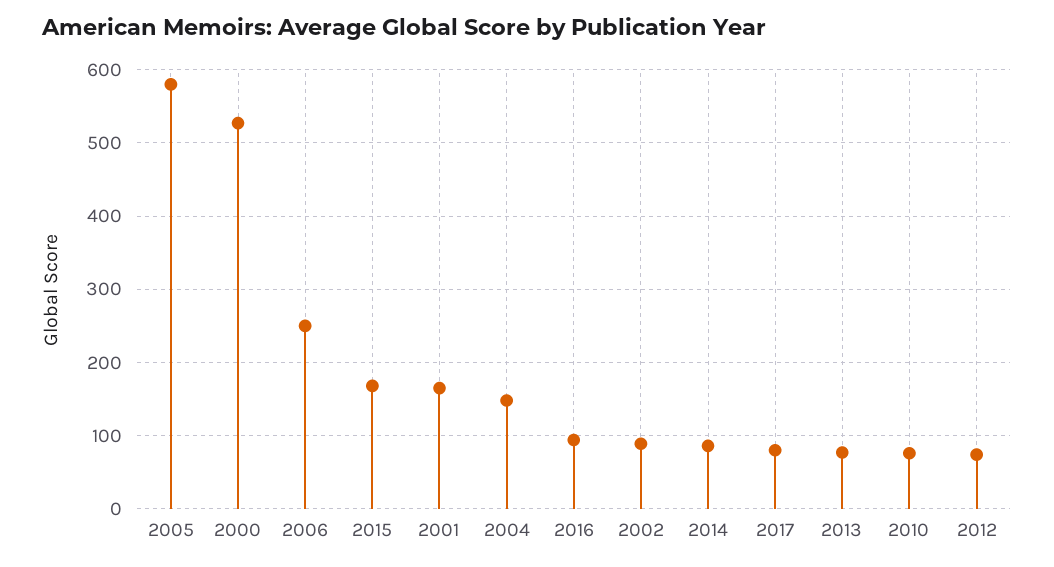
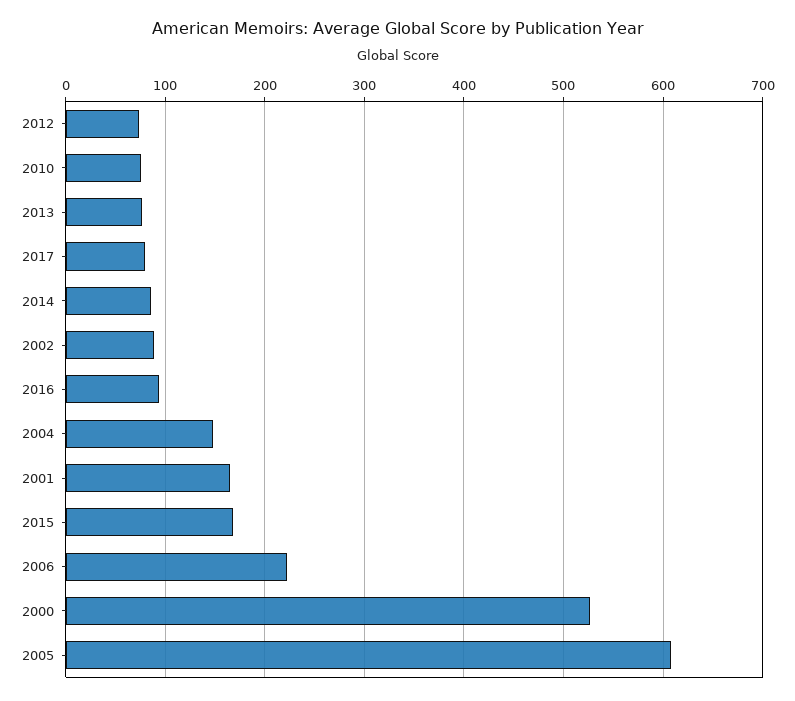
  {
-   "2005": 580,
+   "2005": 610,
    "2000": 530,
-   "2006": 250,
+   "2006": 220,
    "2015": 170,
    "2001": 170,
    "2004": 150,
    "2016": 90,
    "2002": 90,
    "2014": 90,
    "2017": 80,
    "2013": 80,
    "2010": 80,
    "2012": 70
  }

